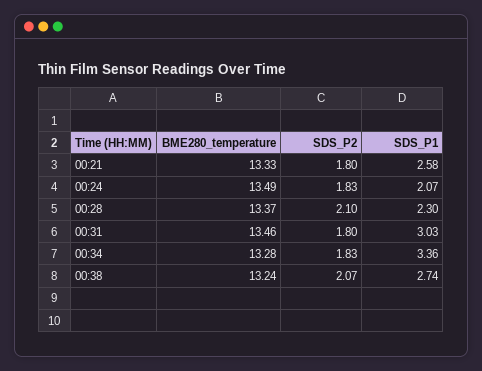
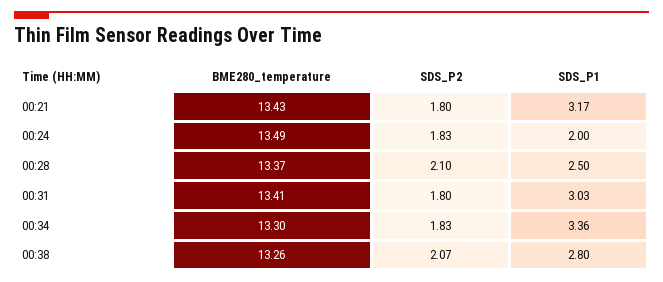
  {
    "BME280_temperature": {
-     "00:21": 13.33,
+     "00:21": 13.43,
      "00:24": 13.49,
      "00:28": 13.37,
-     "00:31": 13.46,
+     "00:31": 13.41,
-     "00:34": 13.28,
+     "00:34": 13.3,
-     "00:38": 13.24
+     "00:38": 13.26
    },
    "SDS_P2": {
      "00:21": 1.8,
      "00:24": 1.83,
      "00:28": 2.1,
      "00:31": 1.8,
      "00:34": 1.83,
      "00:38": 2.07
    },
    "SDS_P1": {
-     "00:21": 2.58,
+     "00:21": 3.17,
-     "00:24": 2.07,
+     "00:24": 2,
-     "00:28": 2.3,
+     "00:28": 2.5,
      "00:31": 3.03,
      "00:34": 3.36,
-     "00:38": 2.74
+     "00:38": 2.8
    }
  }

